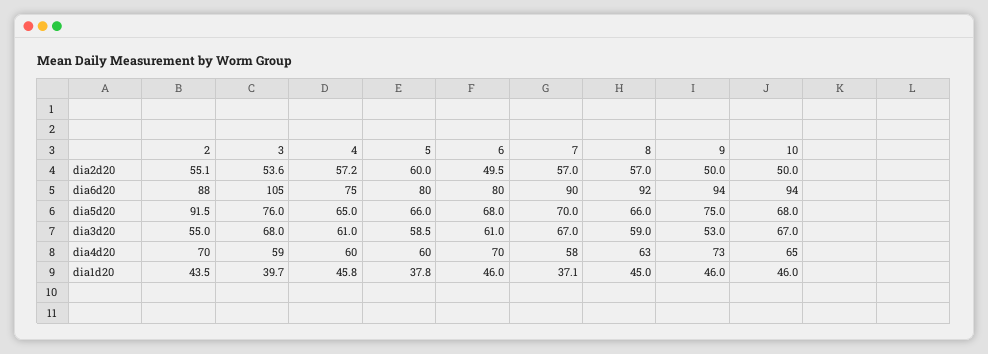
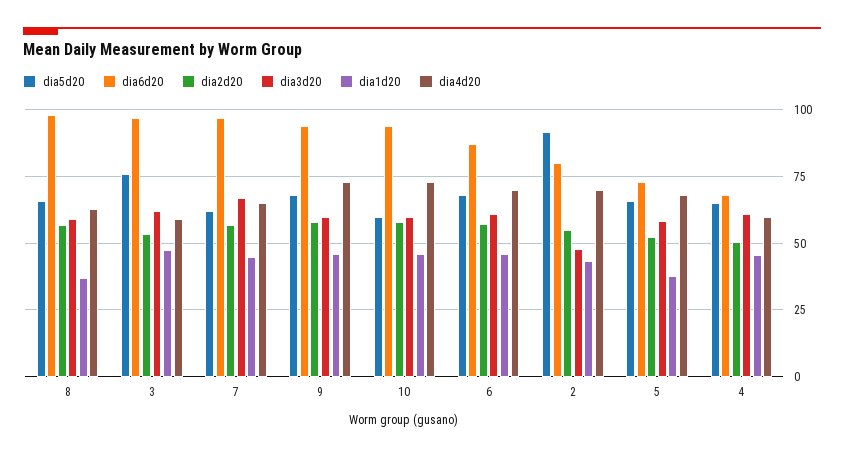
  {
    "dia2d20": {
      "2": 55.1,
      "3": 53.6,
-     "4": 57.2,
+     "4": 50,
-     "5": 60,
+     "5": 52.5,
-     "6": 49.5,
+     "6": 57.5,
      "7": 57,
      "8": 57,
-     "9": 50,
+     "9": 57.5,
-     "10": 50
+     "10": 57.5
    },
    "dia6d20": {
-     "2": 88,
+     "2": 80,
-     "3": 105,
+     "3": 97.5,
-     "4": 75,
+     "4": 67.5,
-     "5": 80,
+     "5": 72.5,
-     "6": 80,
+     "6": 87.5,
-     "7": 90,
+     "7": 97.5,
-     "8": 92,
+     "8": 97.5,
      "9": 94,
      "10": 94
    },
    "dia5d20": {
      "2": 91.5,
      "3": 76,
      "4": 65,
      "5": 66,
      "6": 68,
-     "7": 70,
+     "7": 62.5,
      "8": 66,
-     "9": 75,
+     "9": 67.5,
-     "10": 68
+     "10": 60
    },
    "dia3d20": {
-     "2": 55,
+     "2": 47.5,
-     "3": 68,
+     "3": 62.5,
      "4": 61,
      "5": 58.5,
      "6": 61,
      "7": 67,
      "8": 59,
-     "9": 53,
+     "9": 60,
-     "10": 67
+     "10": 60
    },
    "dia4d20": {
      "2": 70,
      "3": 59,
      "4": 60,
-     "5": 60,
+     "5": 67.5,
      "6": 70,
-     "7": 58,
+     "7": 65,
      "8": 63,
      "9": 73,
-     "10": 65
+     "10": 72.5
    },
    "dia1d20": {
      "2": 43.5,
-     "3": 39.7,
+     "3": 47.5,
      "4": 45.8,
      "5": 37.8,
      "6": 46,
-     "7": 37.1,
+     "7": 45,
-     "8": 45,
+     "8": 37.5,
      "9": 46,
      "10": 46
    }
  }

